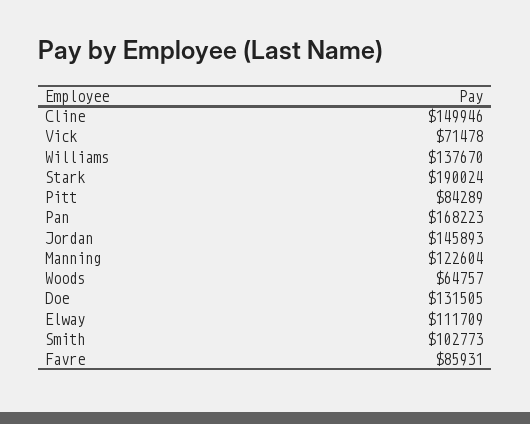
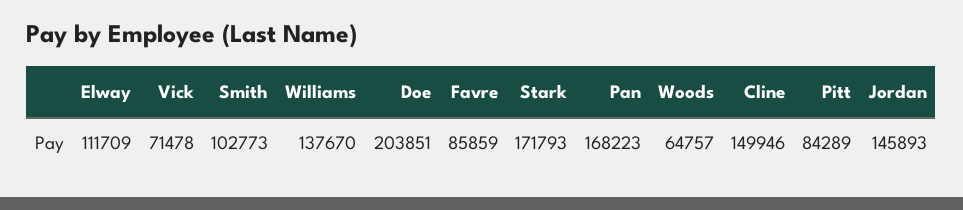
  {
    "Cline": 149946,
    "Vick": 71478,
    "Williams": 137670,
-   "Stark": 190024,
+   "Stark": 171793,
    "Pitt": 84289,
    "Pan": 168223,
    "Jordan": 145893,
-   "Manning": 122604,
    "Woods": 64757,
-   "Doe": 131505,
+   "Doe": 203851,
    "Elway": 111709,
    "Smith": 102773,
-   "Favre": 85931
+   "Favre": 85859
  }

